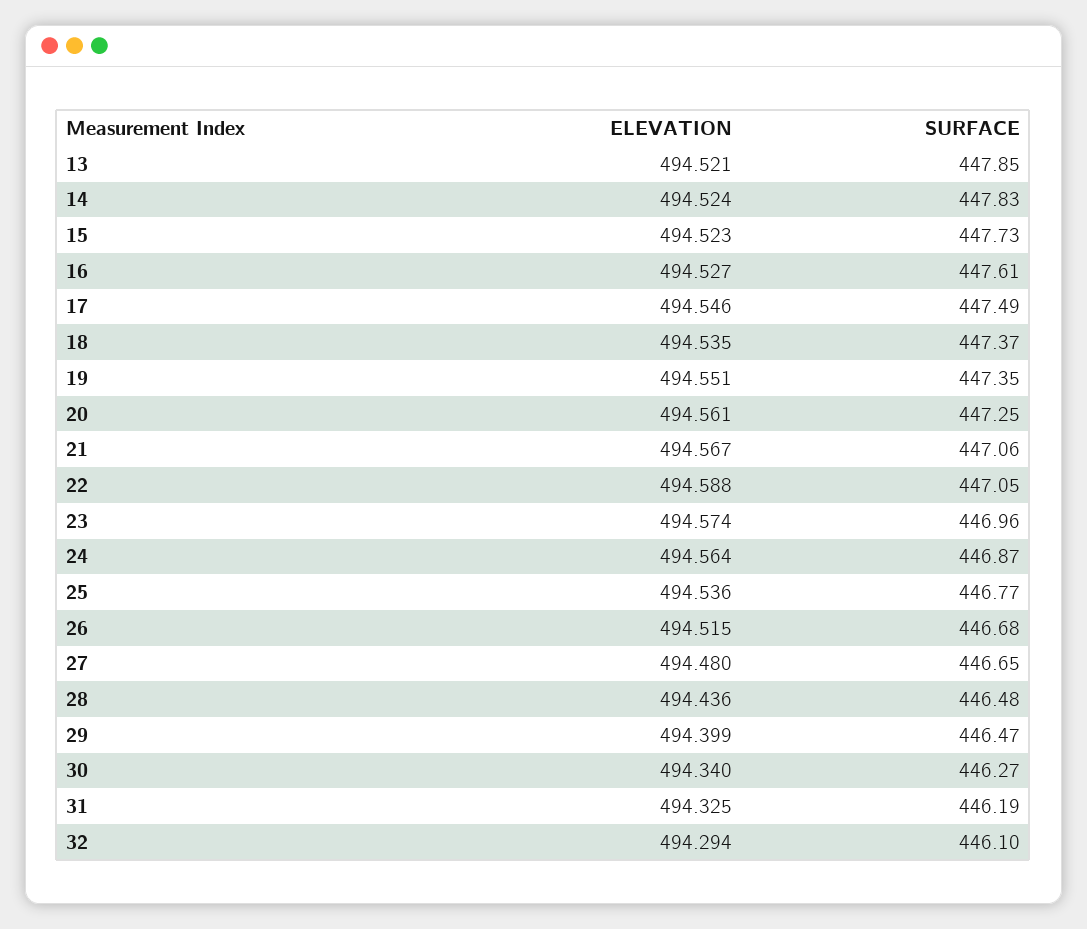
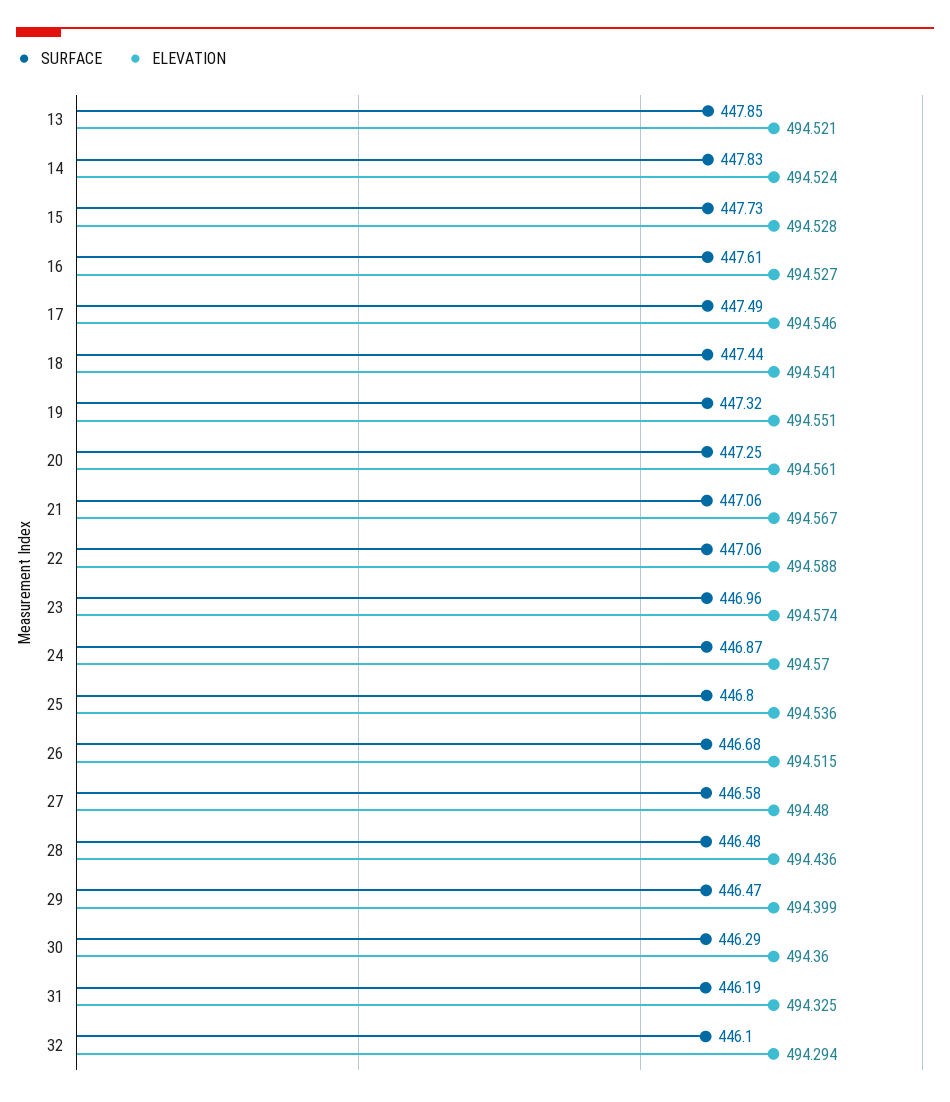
  {
    "ELEVATION": {
      "13": 494.521,
      "14": 494.524,
-     "15": 494.523,
+     "15": 494.528,
      "16": 494.527,
      "17": 494.546,
-     "18": 494.535,
+     "18": 494.541,
      "19": 494.551,
      "20": 494.561,
      "21": 494.567,
      "22": 494.588,
      "23": 494.574,
-     "24": 494.564,
+     "24": 494.57,
      "25": 494.536,
      "26": 494.515,
      "27": 494.48,
      "28": 494.436,
      "29": 494.399,
-     "30": 494.34,
+     "30": 494.36,
      "31": 494.325,
      "32": 494.294
    },
    "SURFACE": {
      "13": 447.85,
      "14": 447.83,
      "15": 447.73,
      "16": 447.61,
      "17": 447.49,
-     "18": 447.37,
+     "18": 447.44,
-     "19": 447.35,
+     "19": 447.32,
      "20": 447.25,
      "21": 447.06,
-     "22": 447.05,
+     "22": 447.06,
      "23": 446.96,
      "24": 446.87,
-     "25": 446.77,
+     "25": 446.8,
      "26": 446.68,
-     "27": 446.65,
+     "27": 446.58,
      "28": 446.48,
      "29": 446.47,
-     "30": 446.27,
+     "30": 446.29,
      "31": 446.19,
      "32": 446.1
    }
  }

